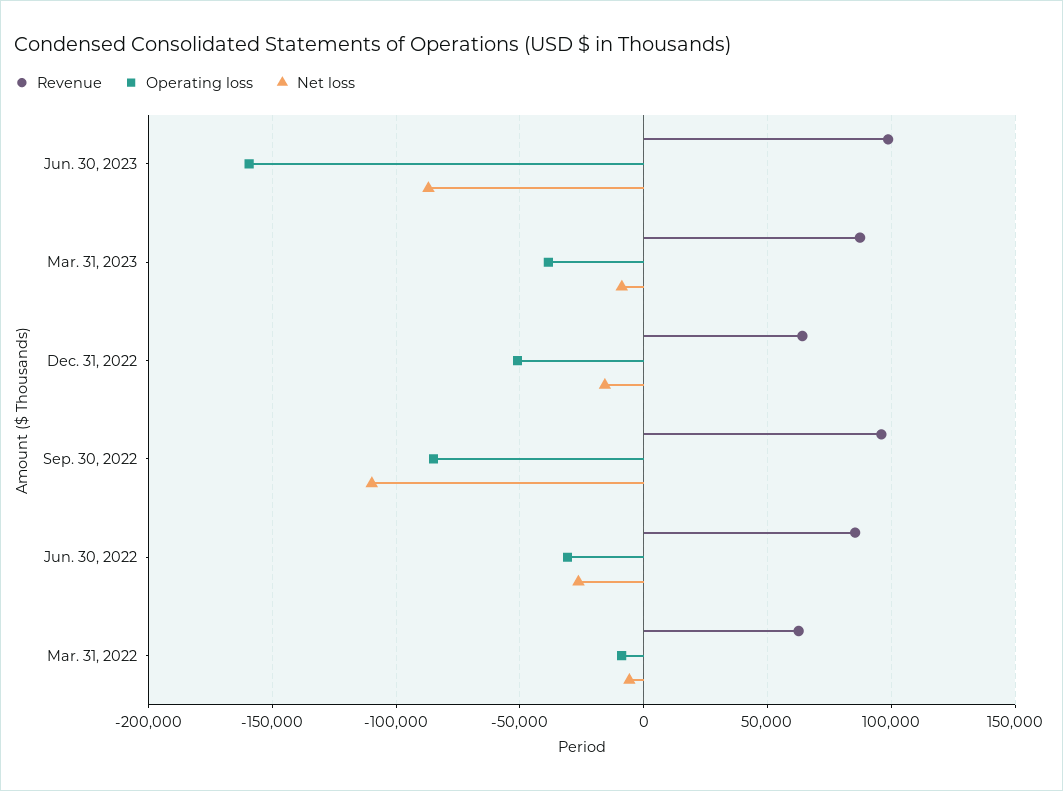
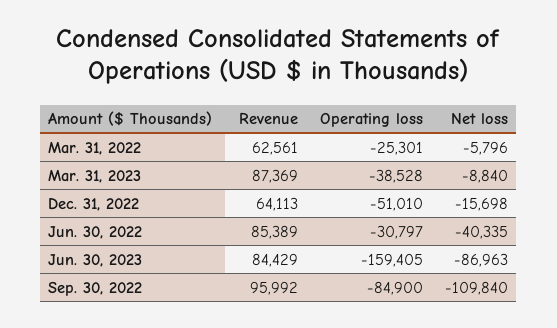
  {
    "Revenue": {
-     "Jun. 30, 2023": 100000,
+     "Jun. 30, 2023": 84429,
      "Mar. 31, 2023": 87369,
      "Dec. 31, 2022": 64113,
      "Sep. 30, 2022": 95992,
      "Jun. 30, 2022": 85389,
      "Mar. 31, 2022": 62561
    },
    "Operating loss": {
      "Jun. 30, 2023": -159405,
      "Mar. 31, 2023": -38528,
      "Dec. 31, 2022": -51010,
      "Sep. 30, 2022": -84900,
      "Jun. 30, 2022": -30797,
-     "Mar. 31, 2022": -10000
+     "Mar. 31, 2022": -25301
    },
    "Net loss": {
      "Jun. 30, 2023": -86963,
      "Mar. 31, 2023": -8840,
      "Dec. 31, 2022": -15698,
      "Sep. 30, 2022": -109840,
-     "Jun. 30, 2022": -25000,
+     "Jun. 30, 2022": -40335,
      "Mar. 31, 2022": -5796
    }
  }

